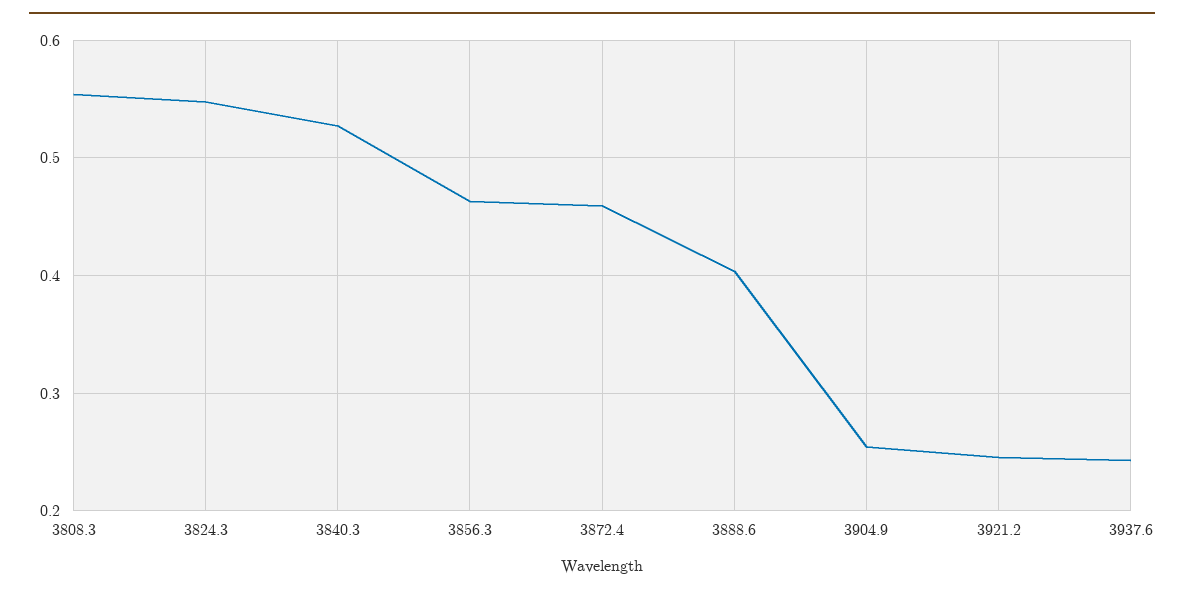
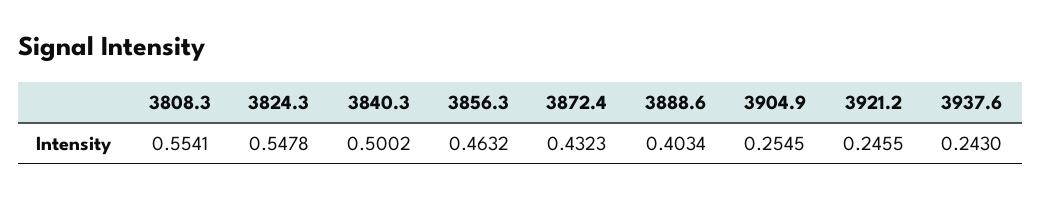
  {
    "3808.3": 0.5541,
    "3824.3": 0.5478,
-   "3840.3": 0.53,
+   "3840.3": 0.5002,
    "3856.3": 0.4632,
-   "3872.4": 0.46,
+   "3872.4": 0.4323,
    "3888.6": 0.4034,
    "3904.9": 0.2545,
    "3921.2": 0.2455,
    "3937.6": 0.243
  }

